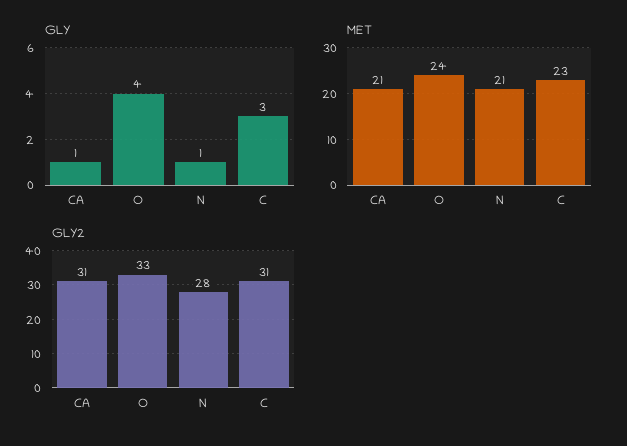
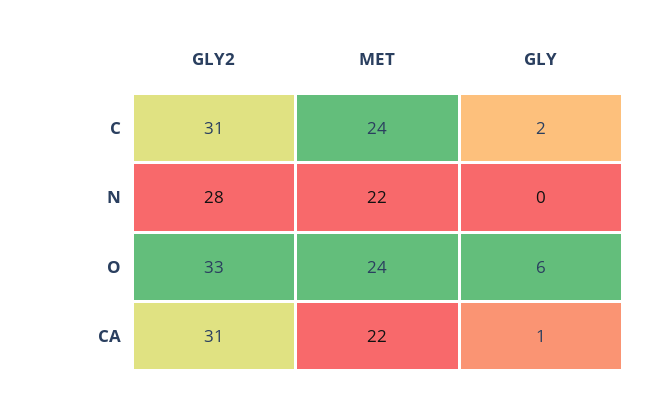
  {
    "GLY": {
      "CA": 1,
-     "O": 4,
+     "O": 6,
-     "N": 1,
+     "N": 0,
-     "C": 3
+     "C": 2
    },
    "MET": {
-     "CA": 21,
+     "CA": 22,
      "O": 24,
-     "N": 21,
+     "N": 22,
-     "C": 23
+     "C": 24
    },
    "GLY2": {
      "CA": 31,
      "O": 33,
      "N": 28,
      "C": 31
    }
  }

